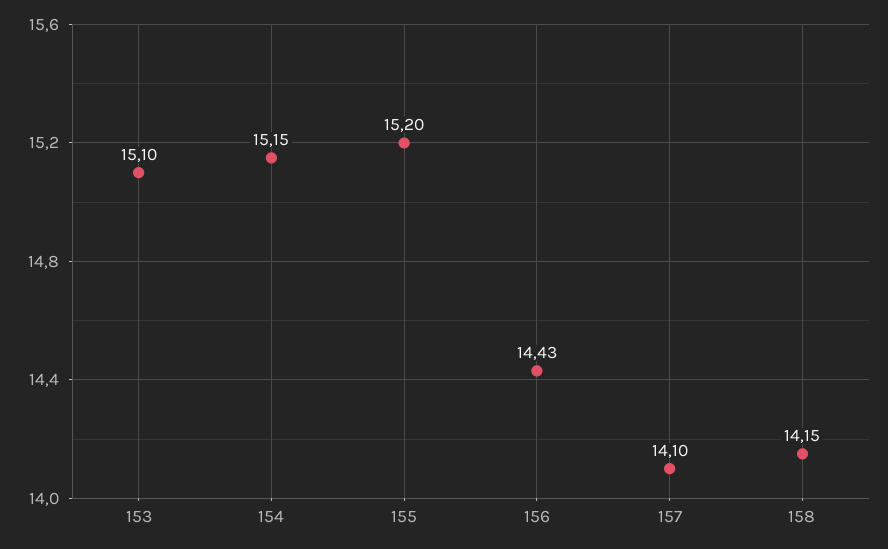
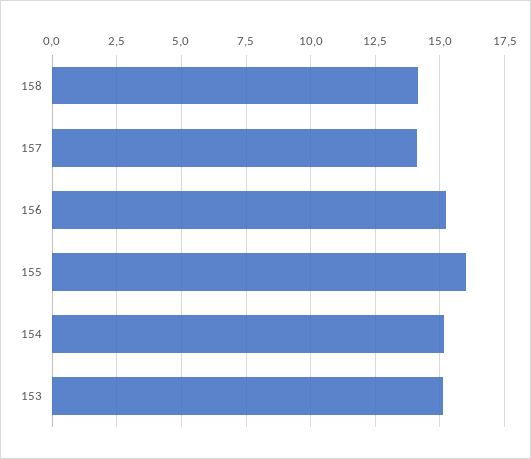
  {
    "153": 15.1,
    "154": 15.15,
-   "155": 15.2,
+   "155": 16,
-   "156": 14.43,
+   "156": 15.25,
    "157": 14.1,
    "158": 14.15
  }

